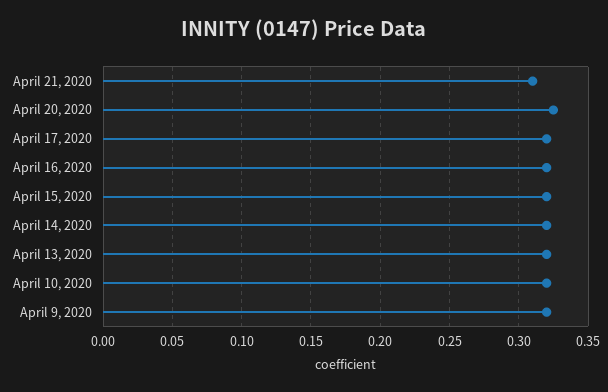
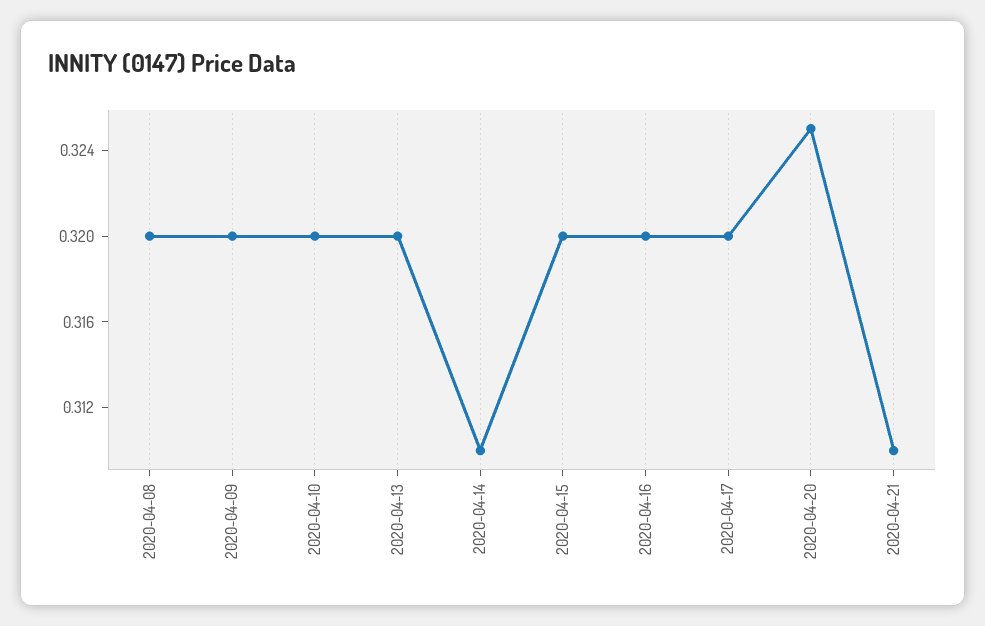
  {
    "April 21, 2020": 0.31,
    "April 20, 2020": 0.325,
    "April 17, 2020": 0.32,
    "April 16, 2020": 0.32,
    "April 15, 2020": 0.32,
-   "April 14, 2020": 0.32,
+   "April 14, 2020": 0.31,
    "April 13, 2020": 0.32,
    "April 10, 2020": 0.32,
-   "April 9, 2020": 0.32
+   "April 9, 2020": 0.32,
+   "2020-04-08": 0.32
  }

